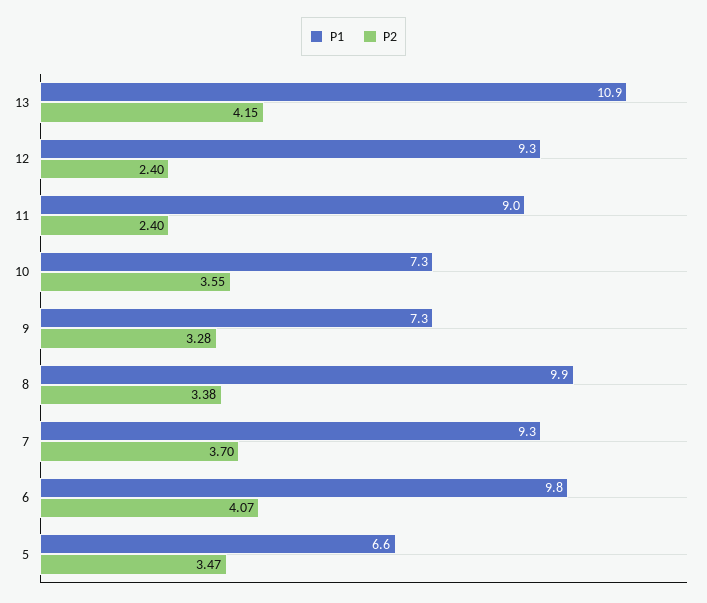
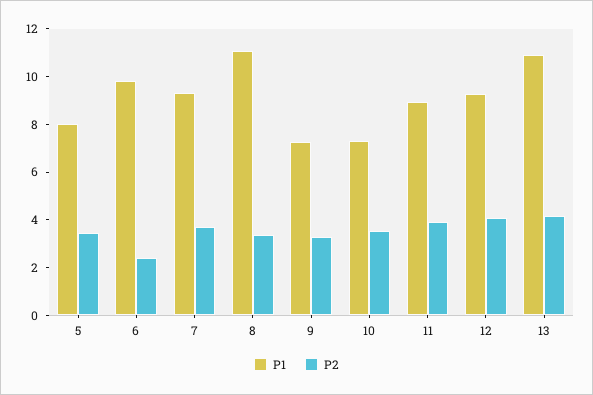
  {
    "P1": {
      "13": 10.9,
      "12": 9.3,
      "11": 9,
      "10": 7.3,
      "9": 7.3,
-     "8": 9.9,
+     "8": 11,
      "7": 9.3,
      "6": 9.8,
-     "5": 6.6
+     "5": 8
    },
    "P2": {
      "13": 4.15,
-     "12": 2.4,
+     "12": 4,
-     "11": 2.4,
+     "11": 4,
      "10": 3.55,
      "9": 3.28,
      "8": 3.38,
      "7": 3.7,
-     "6": 4.07,
+     "6": 2.5,
      "5": 3.47
    }
  }

